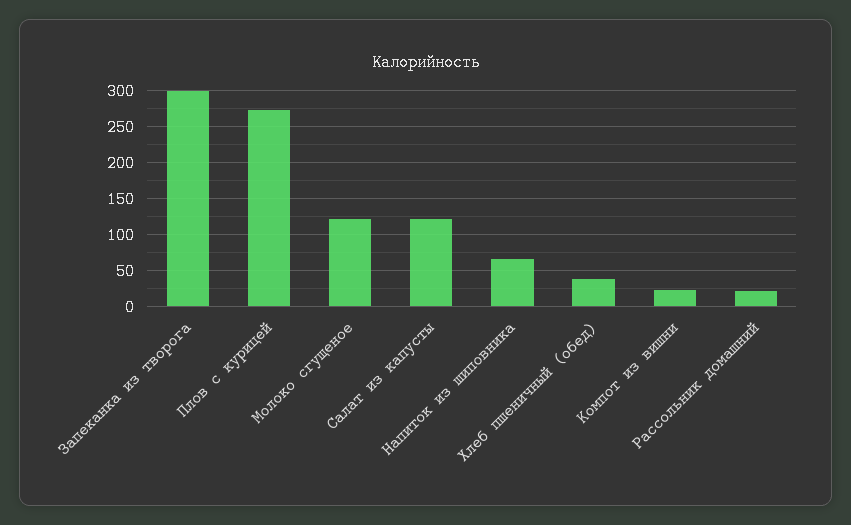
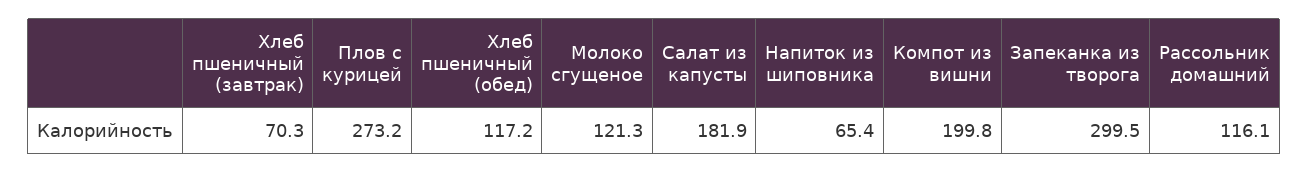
  {
    "Запеканка из творога": 299.5,
    "Плов с курицей": 273.2,
    "Молоко сгущеное": 121.3,
-   "Салат из капусты": 120,
+   "Салат из капусты": 181.9,
    "Напиток из шиповника": 65.4,
-   "Хлеб пшеничный (обед)": 40,
+   "Хлеб пшеничный (обед)": 117.2,
-   "Компот из вишни": 20,
+   "Компот из вишни": 199.8,
-   "Рассольник домашний": 20
+   "Рассольник домашний": 116.1,
+   "Хлеб пшеничный (завтрак)": 70.3
  }

